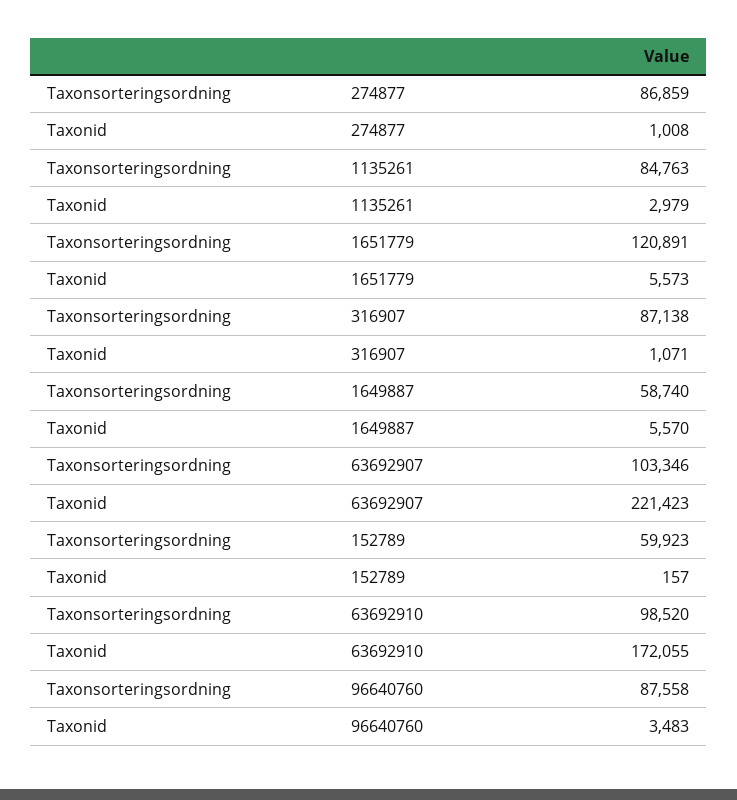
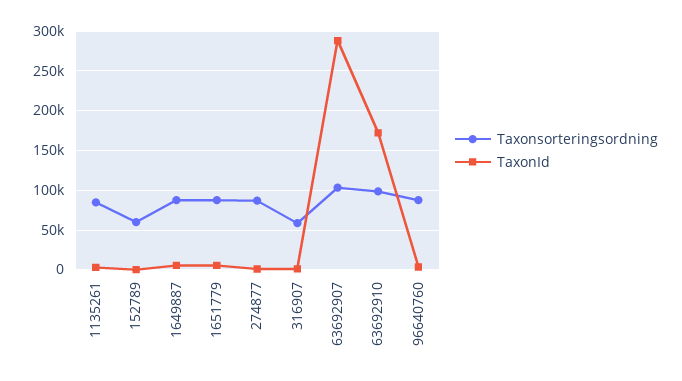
  {
    "Taxonsorteringsordning": {
      "274877": 86859,
      "1135261": 84763,
-     "1651779": 120891,
+     "1651779": 90000,
-     "316907": 87138,
+     "316907": 60000,
-     "1649887": 58740,
+     "1649887": 90000,
      "63692907": 103346,
      "152789": 59923,
      "63692910": 98520,
      "96640760": 87558
    },
    "Taxonid": {
      "274877": 1008,
      "1135261": 2979,
      "1651779": 5573,
      "316907": 1071,
      "1649887": 5570,
-     "63692907": 221423,
+     "63692907": 290000,
      "152789": 157,
      "63692910": 172055,
      "96640760": 3483
    }
  }

